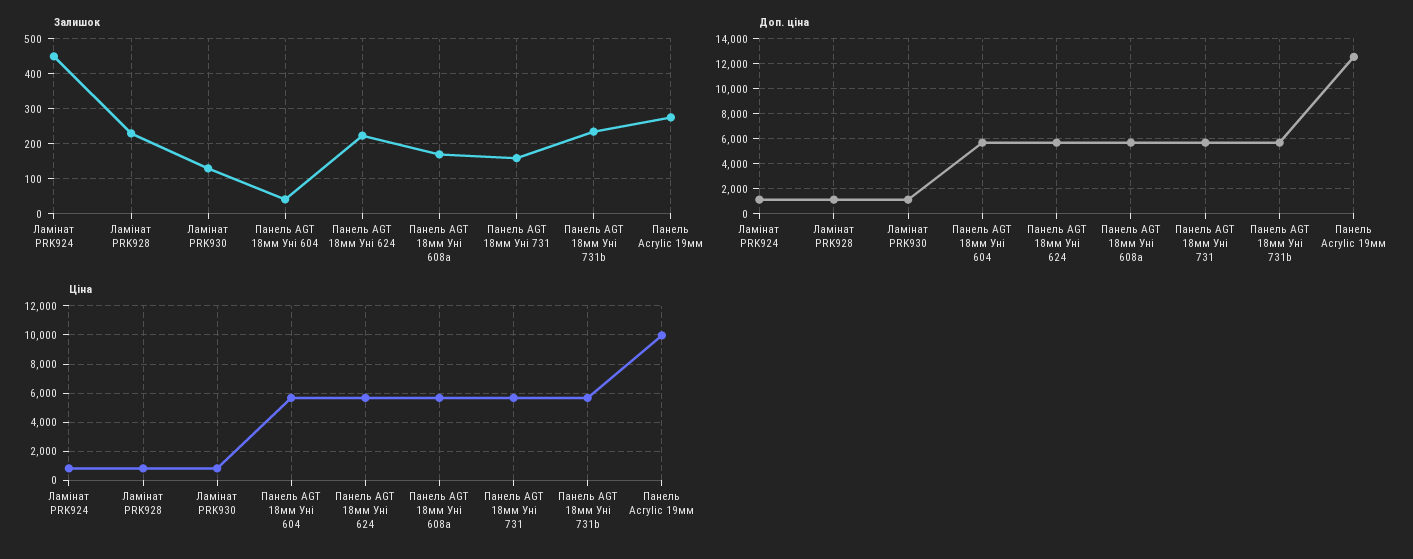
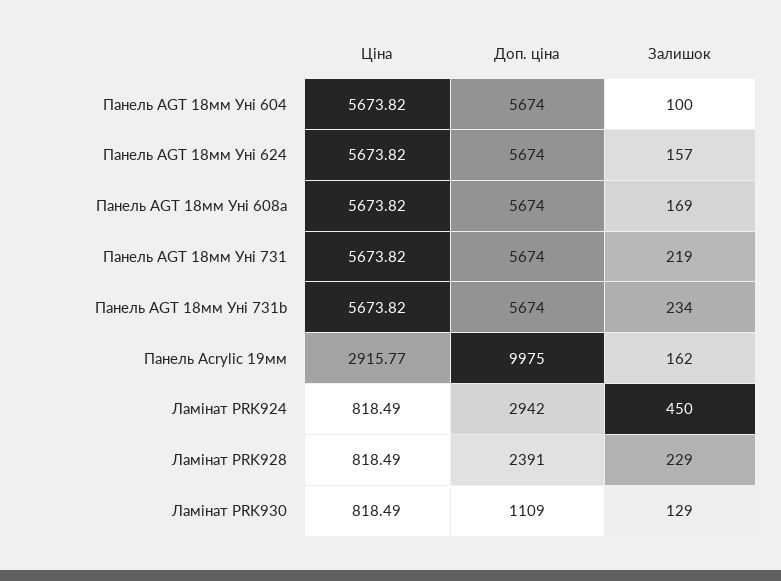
  {
    "Залишок": {
      "Ламінат PRK924": 450,
      "Ламінат PRK928": 229,
      "Ламінат PRK930": 129,
-     "Панель AGT 18мм Уні 604": 40,
+     "Панель AGT 18мм Уні 604": 100,
-     "Панель AGT 18мм Уні 624": 220,
+     "Панель AGT 18мм Уні 624": 157,
      "Панель AGT 18мм Уні 608a": 169,
-     "Панель AGT 18мм Уні 731": 160,
+     "Панель AGT 18мм Уні 731": 219,
      "Панель AGT 18мм Уні 731b": 234,
-     "Панель Acrylic 19мм": 280
+     "Панель Acrylic 19мм": 162
    },
    "Доп. ціна": {
-     "Ламінат PRK924": 1000,
+     "Ламінат PRK924": 2942,
-     "Ламінат PRK928": 1000,
+     "Ламінат PRK928": 2391,
      "Ламінат PRK930": 1109,
      "Панель AGT 18мм Уні 604": 5674,
      "Панель AGT 18мм Уні 624": 5674,
      "Панель AGT 18мм Уні 608a": 5674,
      "Панель AGT 18мм Уні 731": 5674,
      "Панель AGT 18мм Уні 731b": 5674,
-     "Панель Acrylic 19мм": 12500
+     "Панель Acrylic 19мм": 9975
    },
    "Ціна": {
      "Ламінат PRK924": 818.49,
      "Ламінат PRK928": 818.49,
      "Ламінат PRK930": 818.49,
      "Панель AGT 18мм Уні 604": 5673.82,
      "Панель AGT 18мм Уні 624": 5673.82,
      "Панель AGT 18мм Уні 608a": 5673.82,
      "Панель AGT 18мм Уні 731": 5673.82,
      "Панель AGT 18мм Уні 731b": 5673.82,
-     "Панель Acrylic 19мм": 10000
+     "Панель Acrylic 19мм": 2915.77
    }
  }

